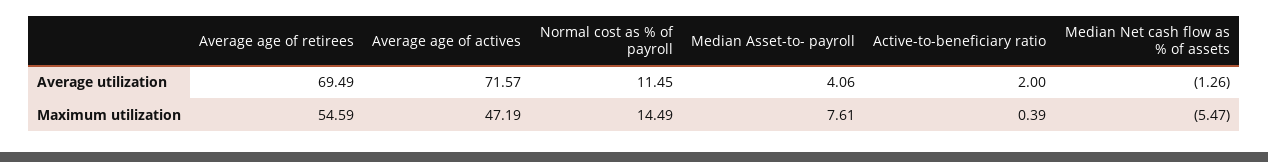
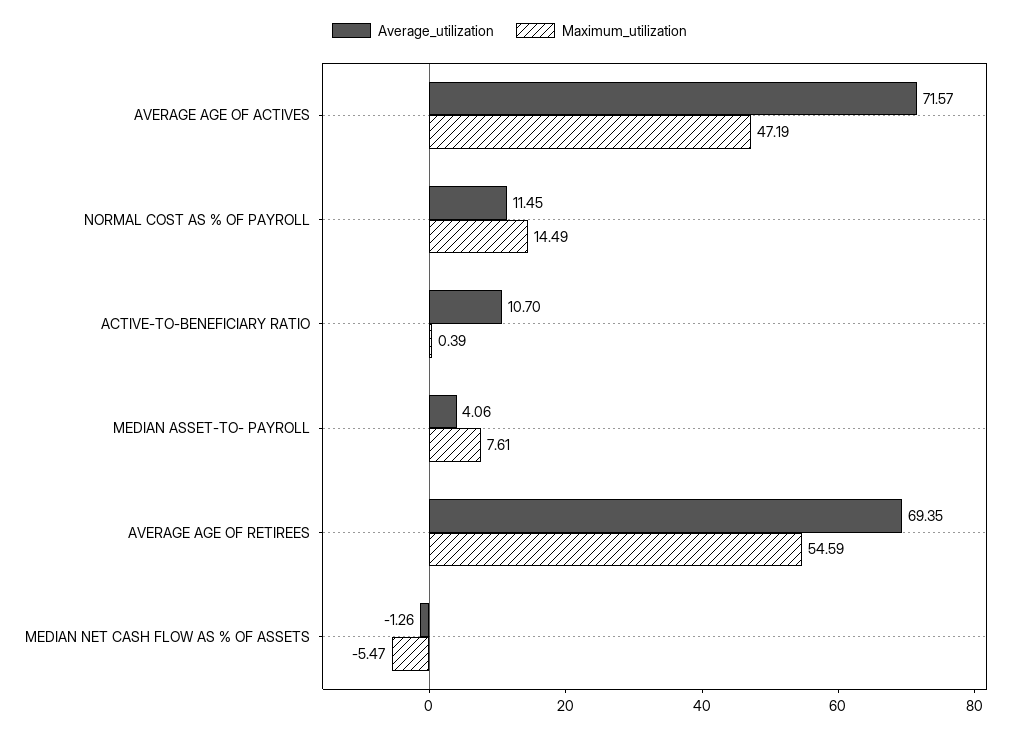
  {
    "Average utilization": {
-     "Average age of retirees": 69.49,
+     "Average age of retirees": 69.35,
      "Average age of actives": 71.57,
      "Normal cost as % of payroll": 11.45,
      "Median Asset-to- payroll": 4.06,
-     "Active-to-beneficiary ratio": 2,
+     "Active-to-beneficiary ratio": 10.7,
      "Median Net cash flow as % of assets": -1.26
    },
    "Maximum utilization": {
      "Average age of retirees": 54.59,
      "Average age of actives": 47.19,
      "Normal cost as % of payroll": 14.49,
      "Median Asset-to- payroll": 7.61,
      "Active-to-beneficiary ratio": 0.39,
      "Median Net cash flow as % of assets": -5.47
    }
  }

